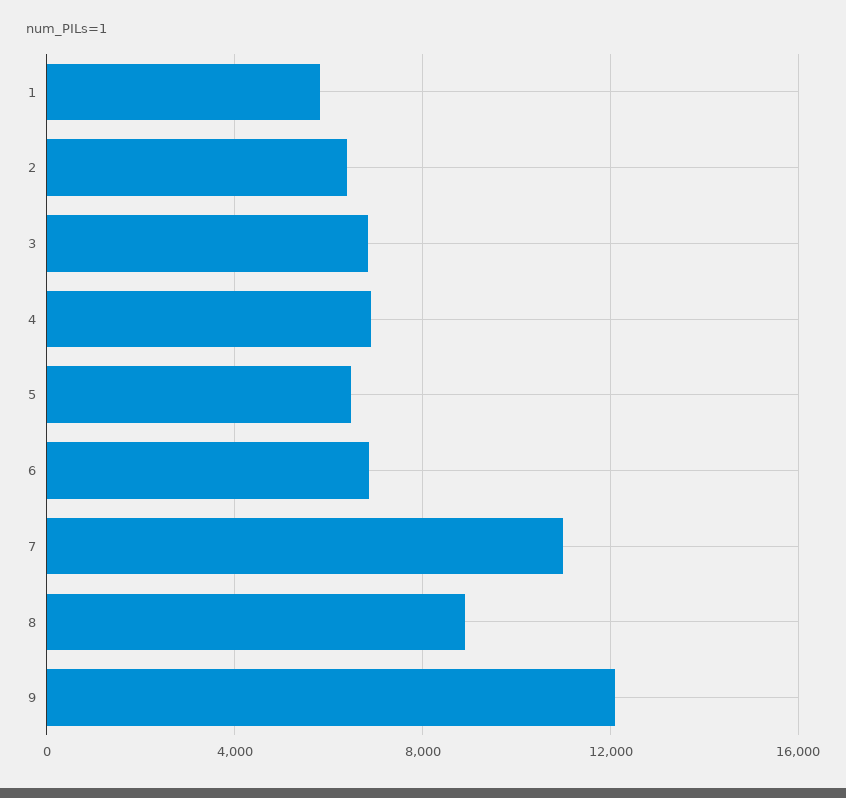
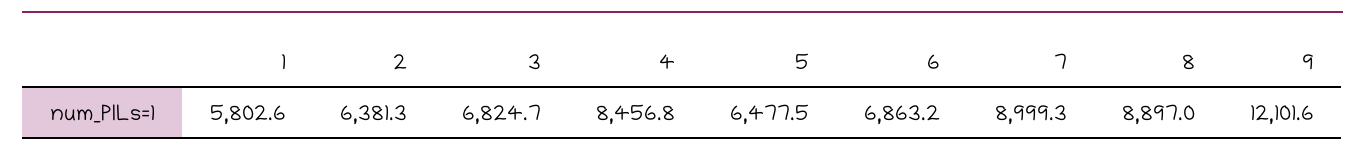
  {
    "1": 5802.6,
    "2": 6381.3,
    "3": 6824.7,
-   "4": 7000,
+   "4": 8456.8,
    "5": 6477.5,
    "6": 6863.2,
-   "7": 11000,
+   "7": 8999.3,
    "8": 8897,
    "9": 12101.6
  }

